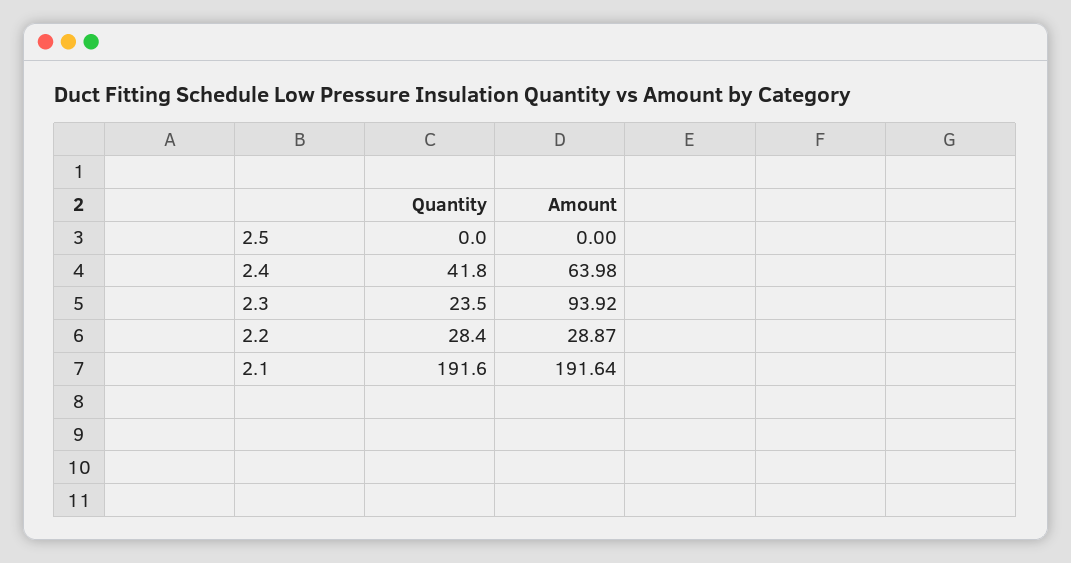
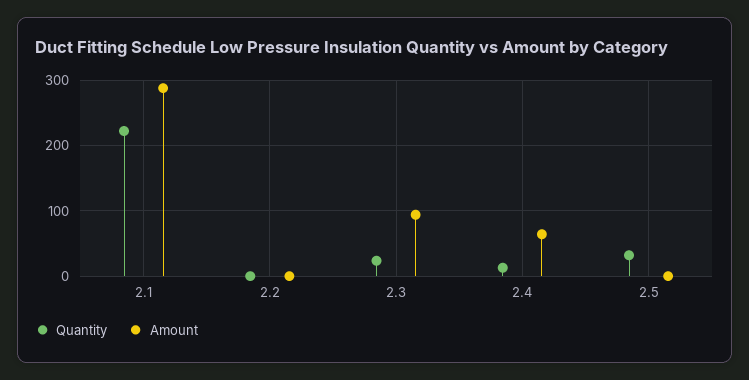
  {
    "Quantity": {
-     "2.5": 0,
+     "2.5": 30,
-     "2.4": 41.8,
+     "2.4": 10,
      "2.3": 23.5,
-     "2.2": 28.4,
+     "2.2": 0,
-     "2.1": 191.6
+     "2.1": 220
    },
    "Amount": {
      "2.5": 0,
      "2.4": 63.98,
      "2.3": 93.92,
-     "2.2": 28.87,
+     "2.2": 0,
-     "2.1": 191.64
+     "2.1": 290
    }
  }

